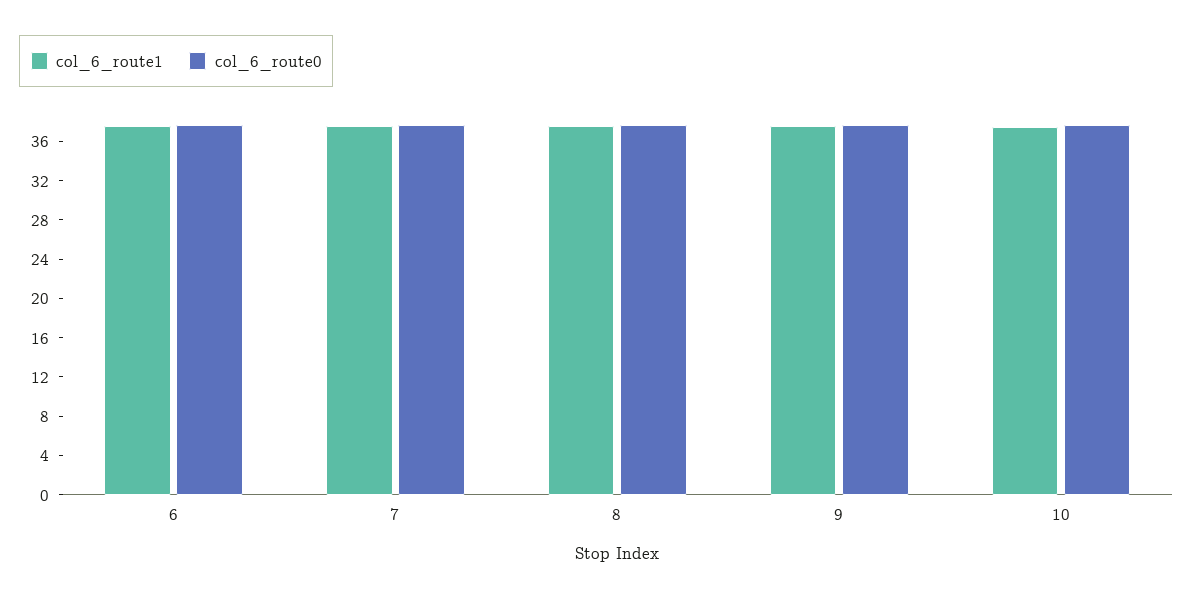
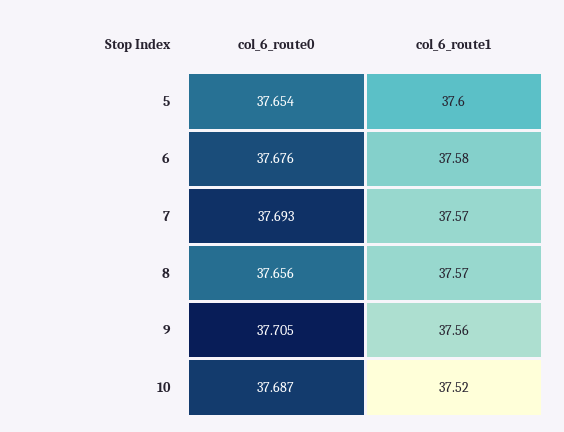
  {
    "col_6_route1": {
      "6": 37.58,
      "7": 37.57,
      "8": 37.57,
      "9": 37.56,
-     "10": 37.52
+     "10": 37.52,
+     "5": 37.6
    },
    "col_6_route0": {
      "6": 37.676,
      "7": 37.693,
      "8": 37.656,
      "9": 37.705,
-     "10": 37.687
+     "10": 37.687,
+     "5": 37.654
    }
  }

